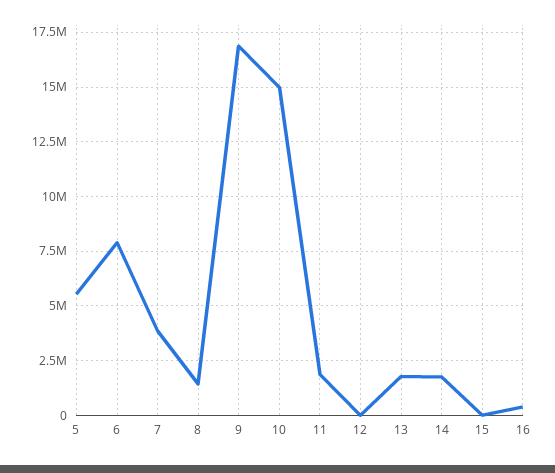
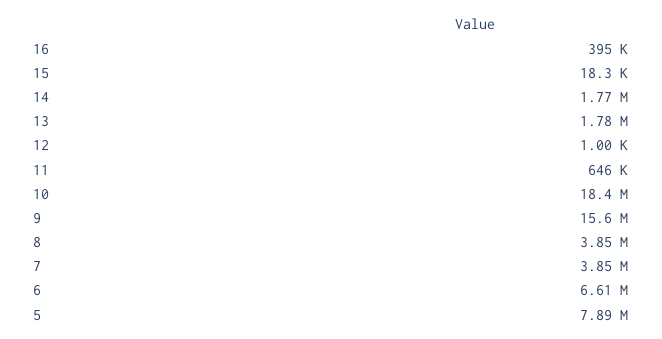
  {
-   "5": 5500000,
+   "5": 7890000,
-   "6": 8000000,
+   "6": 6610000,
    "7": 3850000,
-   "8": 1500000,
+   "8": 3850000,
-   "9": 17000000,
+   "9": 15600000,
-   "10": 15000000,
+   "10": 18400000,
-   "11": 2000000,
+   "11": 646000,
    "12": 1000,
    "13": 1780000,
    "14": 1770000,
    "15": 18300,
    "16": 395000
  }

